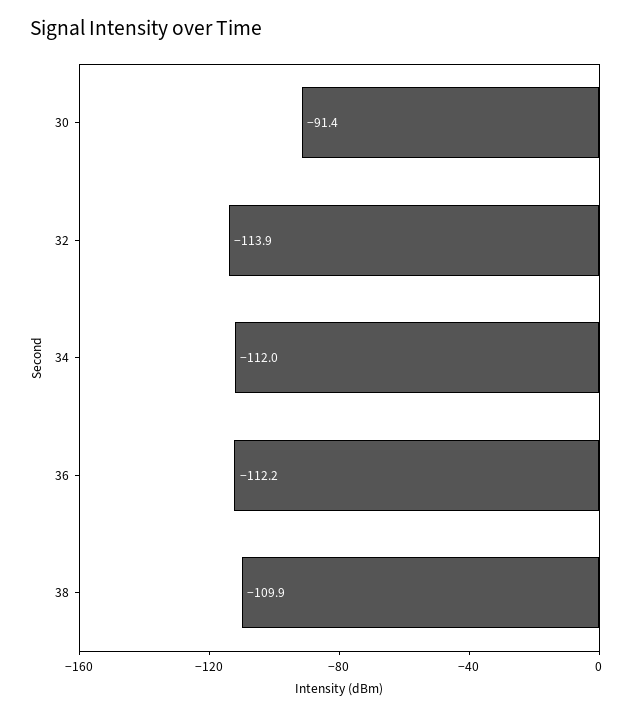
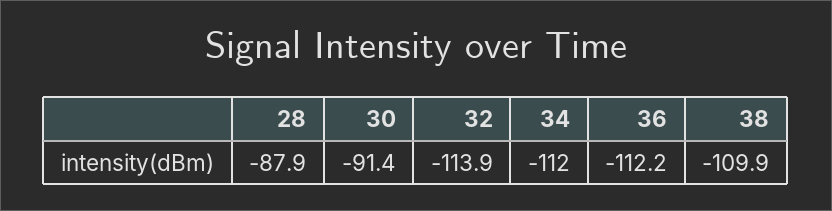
  {
    "30": -91.4,
    "32": -113.9,
    "34": -112,
    "36": -112.2,
-   "38": -109.9
+   "38": -109.9,
+   "28": -87.9
  }

